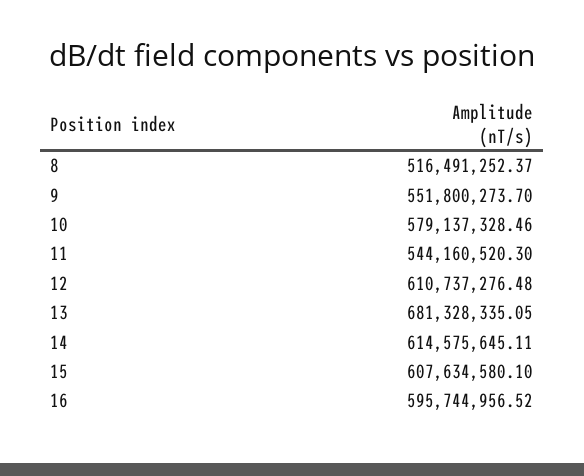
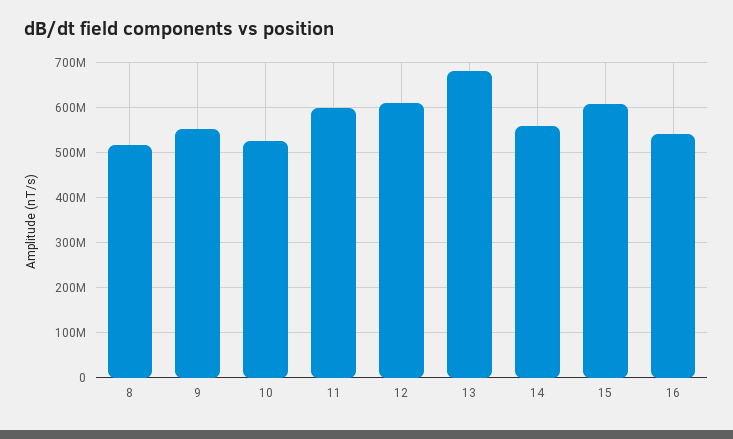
  {
    "8": 516491252.37,
    "9": 551800273.7,
-   "10": 579137328.46,
+   "10": 520000000,
-   "11": 544160520.3,
+   "11": 600000000,
    "12": 610737276.48,
    "13": 681328335.05,
-   "14": 614575645.11,
+   "14": 560000000,
    "15": 607634580.1,
-   "16": 595744956.52
+   "16": 540000000
  }

